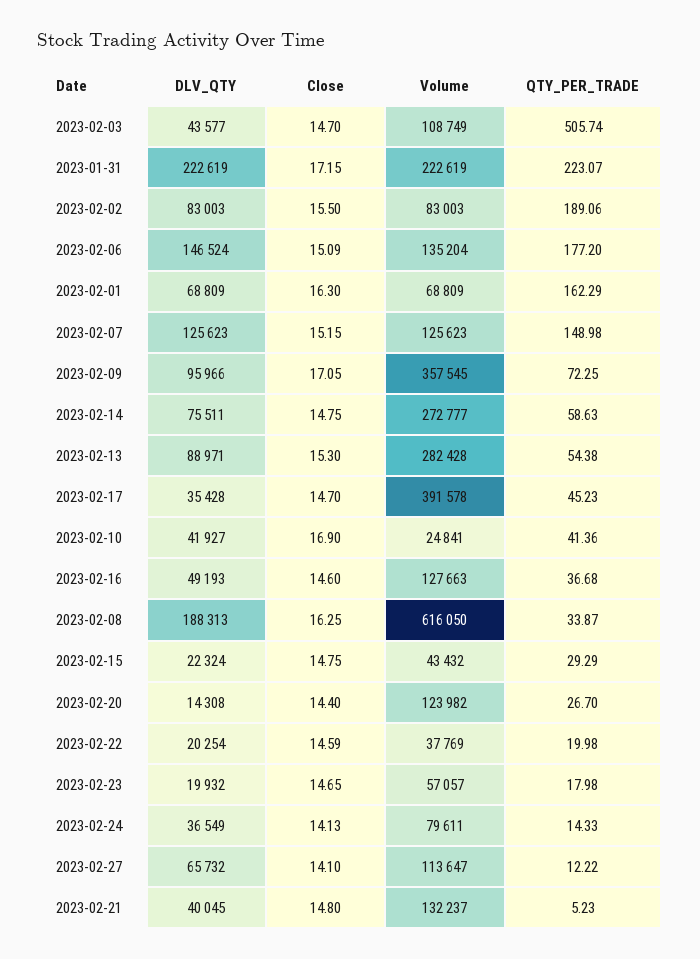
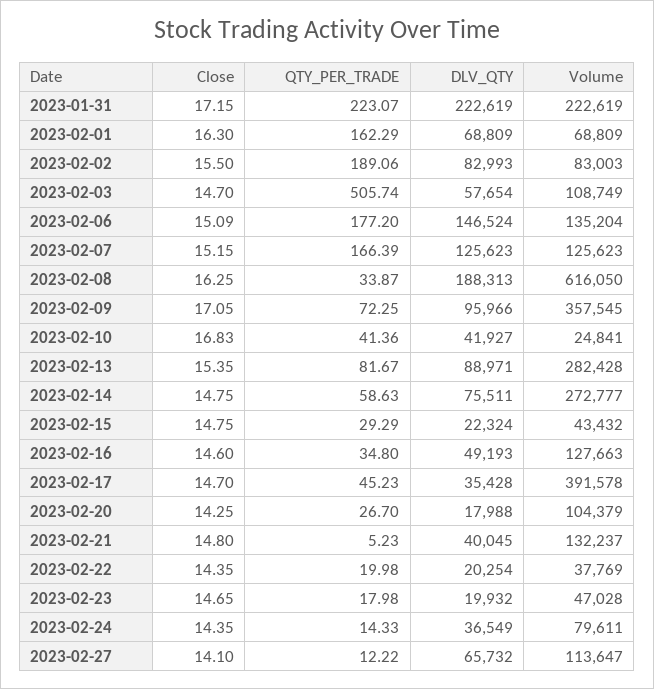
  {
    "DLV_QTY": {
-     "2023-02-03": 43577,
+     "2023-02-03": 57654,
      "2023-01-31": 222619,
-     "2023-02-02": 83003,
+     "2023-02-02": 82993,
      "2023-02-06": 146524,
      "2023-02-01": 68809,
      "2023-02-07": 125623,
      "2023-02-09": 95966,
      "2023-02-14": 75511,
      "2023-02-13": 88971,
      "2023-02-17": 35428,
      "2023-02-10": 41927,
      "2023-02-16": 49193,
      "2023-02-08": 188313,
      "2023-02-15": 22324,
-     "2023-02-20": 14308,
+     "2023-02-20": 17988,
      "2023-02-22": 20254,
      "2023-02-23": 19932,
      "2023-02-24": 36549,
      "2023-02-27": 65732,
      "2023-02-21": 40045
    },
    "Close": {
      "2023-02-03": 14.7,
      "2023-01-31": 17.15,
      "2023-02-02": 15.5,
      "2023-02-06": 15.09,
      "2023-02-01": 16.3,
      "2023-02-07": 15.15,
      "2023-02-09": 17.05,
      "2023-02-14": 14.75,
-     "2023-02-13": 15.3,
+     "2023-02-13": 15.35,
      "2023-02-17": 14.7,
-     "2023-02-10": 16.9,
+     "2023-02-10": 16.83,
      "2023-02-16": 14.6,
      "2023-02-08": 16.25,
      "2023-02-15": 14.75,
-     "2023-02-20": 14.4,
+     "2023-02-20": 14.25,
-     "2023-02-22": 14.59,
+     "2023-02-22": 14.35,
      "2023-02-23": 14.65,
-     "2023-02-24": 14.13,
+     "2023-02-24": 14.35,
      "2023-02-27": 14.1,
      "2023-02-21": 14.8
    },
    "Volume": {
      "2023-02-03": 108749,
      "2023-01-31": 222619,
      "2023-02-02": 83003,
      "2023-02-06": 135204,
      "2023-02-01": 68809,
      "2023-02-07": 125623,
      "2023-02-09": 357545,
      "2023-02-14": 272777,
      "2023-02-13": 282428,
      "2023-02-17": 391578,
      "2023-02-10": 24841,
      "2023-02-16": 127663,
      "2023-02-08": 616050,
      "2023-02-15": 43432,
-     "2023-02-20": 123982,
+     "2023-02-20": 104379,
      "2023-02-22": 37769,
-     "2023-02-23": 57057,
+     "2023-02-23": 47028,
      "2023-02-24": 79611,
      "2023-02-27": 113647,
      "2023-02-21": 132237
    },
    "QTY_PER_TRADE": {
      "2023-02-03": 505.74,
      "2023-01-31": 223.07,
      "2023-02-02": 189.06,
      "2023-02-06": 177.2,
      "2023-02-01": 162.29,
-     "2023-02-07": 148.98,
+     "2023-02-07": 166.39,
      "2023-02-09": 72.25,
      "2023-02-14": 58.63,
-     "2023-02-13": 54.38,
+     "2023-02-13": 81.67,
      "2023-02-17": 45.23,
      "2023-02-10": 41.36,
-     "2023-02-16": 36.68,
+     "2023-02-16": 34.8,
      "2023-02-08": 33.87,
      "2023-02-15": 29.29,
      "2023-02-20": 26.7,
      "2023-02-22": 19.98,
      "2023-02-23": 17.98,
      "2023-02-24": 14.33,
      "2023-02-27": 12.22,
      "2023-02-21": 5.23
    }
  }

